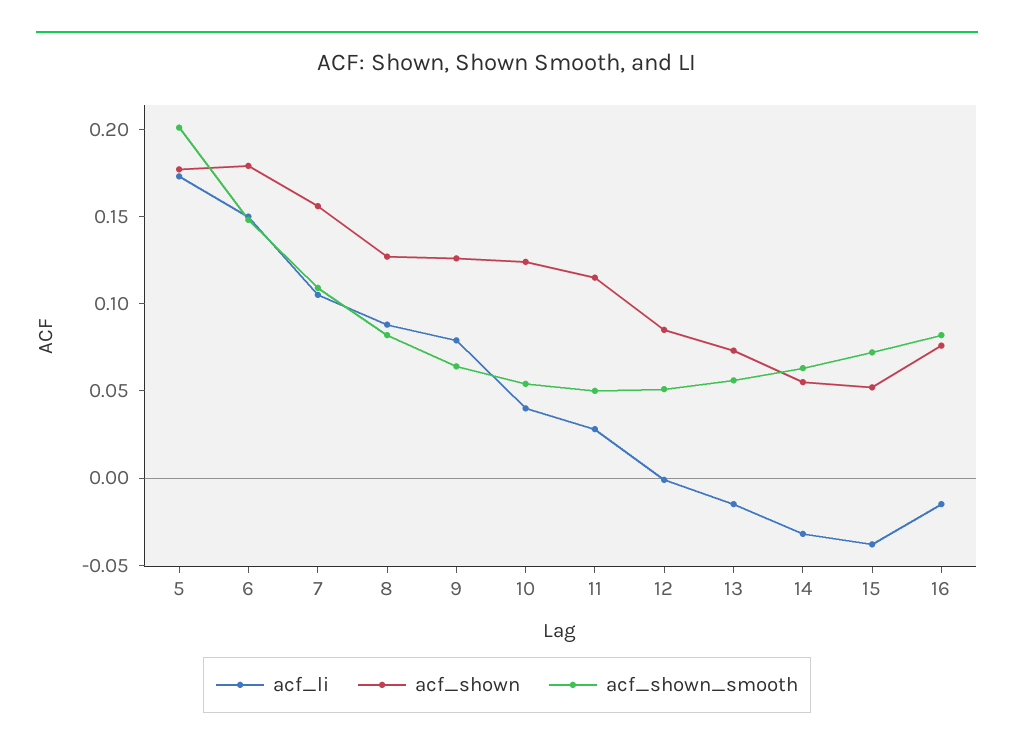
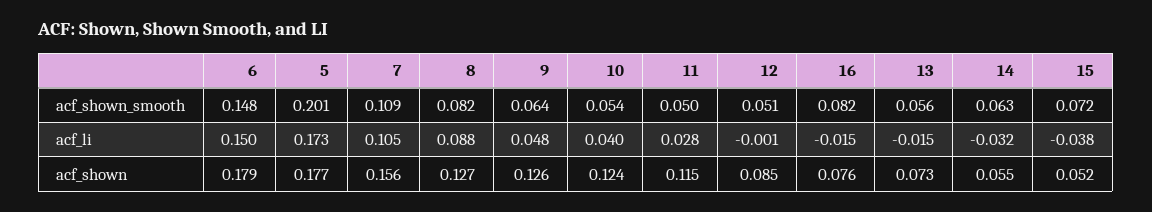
  {
    "acf_li": {
      "5": 0.173,
      "6": 0.15,
      "7": 0.105,
      "8": 0.088,
-     "9": 0.08,
+     "9": 0.048,
      "10": 0.04,
      "11": 0.028,
      "12": -0.001,
      "13": -0.015,
      "14": -0.032,
      "15": -0.038,
      "16": -0.015
    },
    "acf_shown": {
      "5": 0.177,
      "6": 0.179,
      "7": 0.156,
      "8": 0.127,
      "9": 0.126,
      "10": 0.124,
      "11": 0.115,
      "12": 0.085,
      "13": 0.073,
      "14": 0.055,
      "15": 0.052,
      "16": 0.076
    },
    "acf_shown_smooth": {
      "5": 0.201,
      "6": 0.148,
      "7": 0.109,
      "8": 0.082,
      "9": 0.064,
      "10": 0.054,
      "11": 0.05,
      "12": 0.051,
      "13": 0.056,
      "14": 0.063,
      "15": 0.072,
      "16": 0.082
    }
  }

